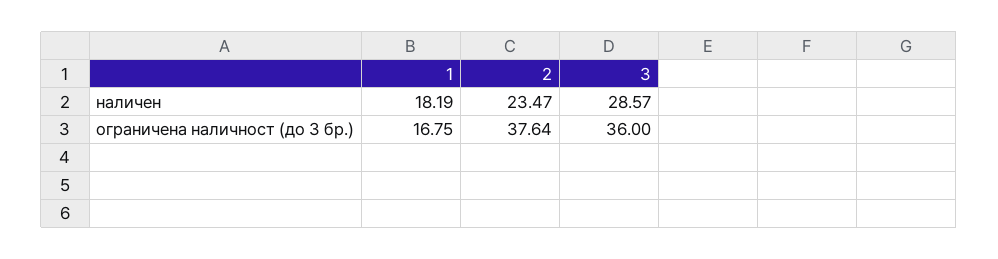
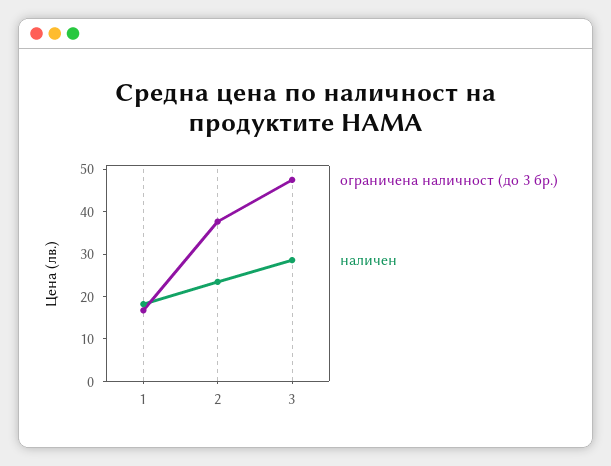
  {
    "наличен": {
      "1": 18.19,
      "2": 23.47,
      "3": 28.57
    },
    "ограничена наличност (до 3 бр.)": {
      "1": 16.75,
      "2": 37.64,
-     "3": 36
+     "3": 48
    }
  }

